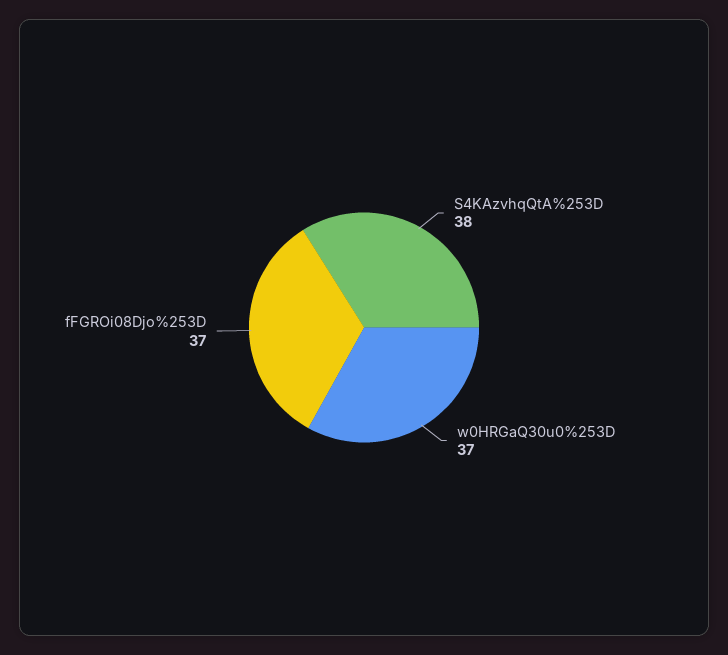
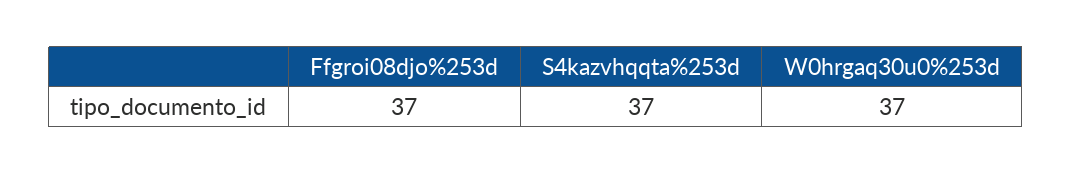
  {
-   "S4KAzvhqQtA%253D": 38,
+   "S4KAzvhqQtA%253D": 37,
    "w0HRGaQ30u0%253D": 37,
    "fFGROi08Djo%253D": 37
  }

